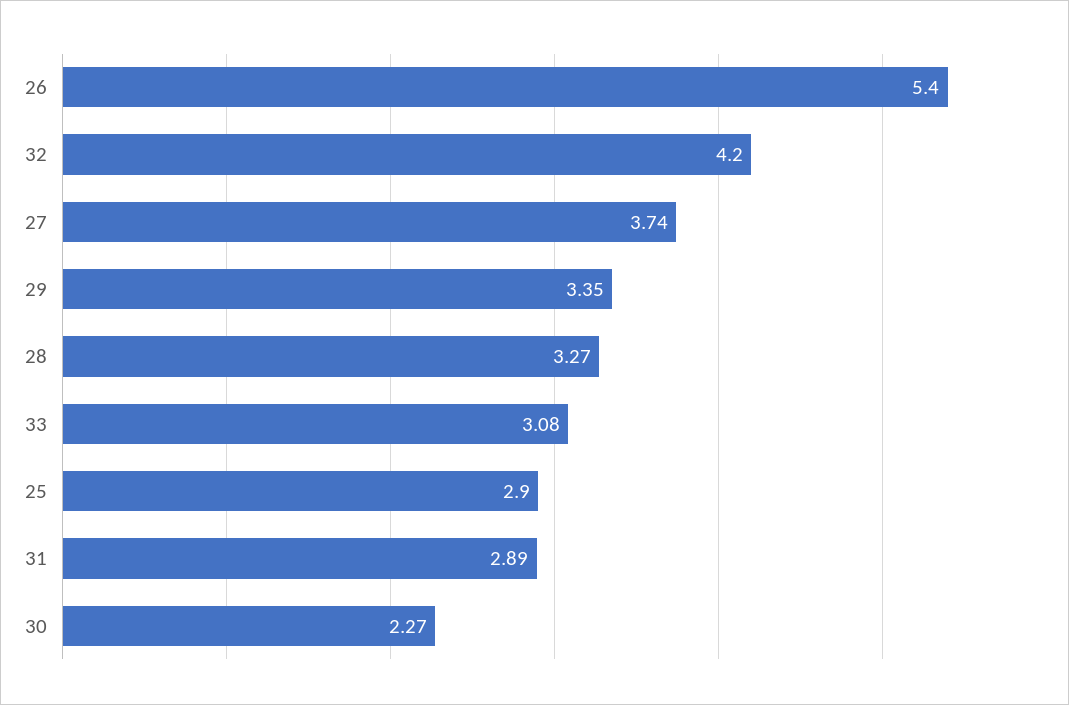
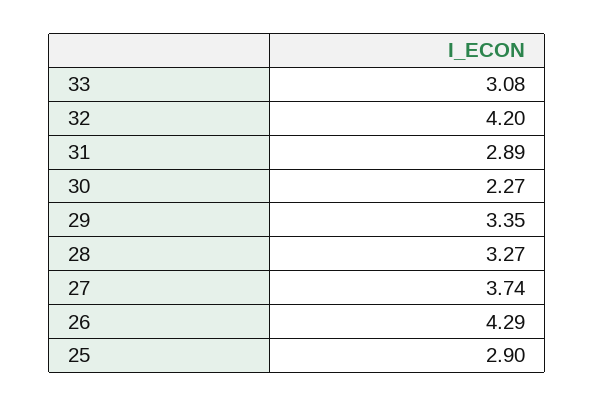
  {
-   "26": 5.4,
+   "26": 4.29,
    "32": 4.2,
    "27": 3.74,
    "29": 3.35,
    "28": 3.27,
    "33": 3.08,
    "25": 2.9,
    "31": 2.89,
    "30": 2.27
  }

